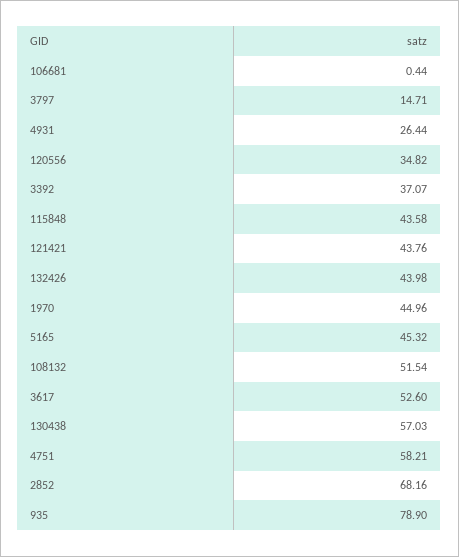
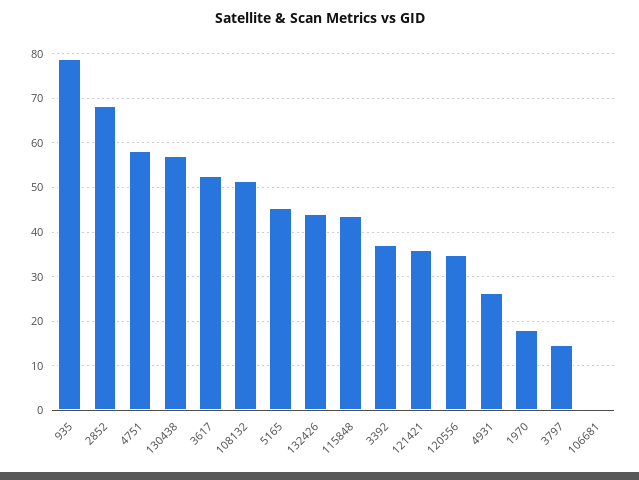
  {
    "106681": 0.44,
    "3797": 14.71,
    "4931": 26.44,
    "120556": 34.82,
    "3392": 37.07,
    "115848": 43.58,
-   "121421": 43.76,
+   "121421": 36,
    "132426": 43.98,
-   "1970": 44.96,
+   "1970": 18,
    "5165": 45.32,
    "108132": 51.54,
    "3617": 52.6,
    "130438": 57.03,
    "4751": 58.21,
    "2852": 68.16,
    "935": 78.9
  }

